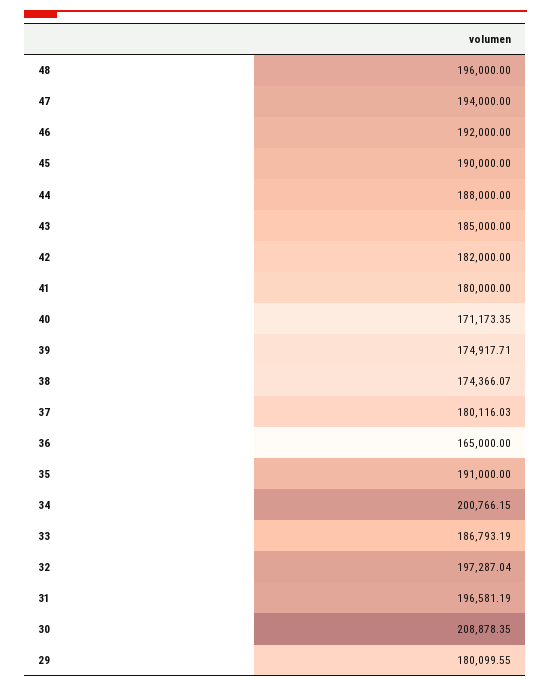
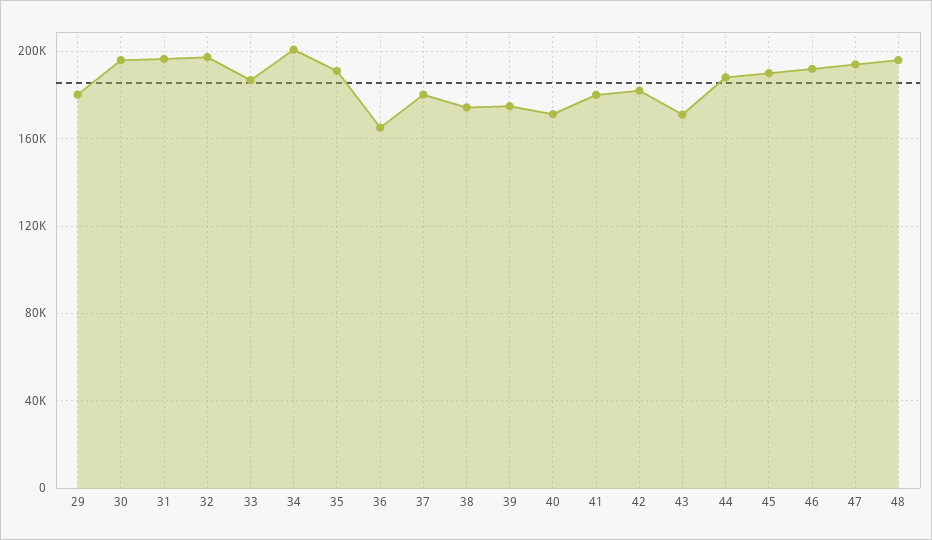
  {
    "48": 196000,
    "47": 194000,
    "46": 192000,
    "45": 190000,
    "44": 188000,
-   "43": 185000,
+   "43": 170000,
    "42": 182000,
    "41": 180000,
    "40": 171173.35,
    "39": 174917.71,
    "38": 174366.07,
    "37": 180116.03,
    "36": 165000,
    "35": 191000,
    "34": 200766.15,
    "33": 186793.19,
    "32": 197287.04,
    "31": 196581.19,
-   "30": 208878.35,
+   "30": 195000,
    "29": 180099.55
  }

